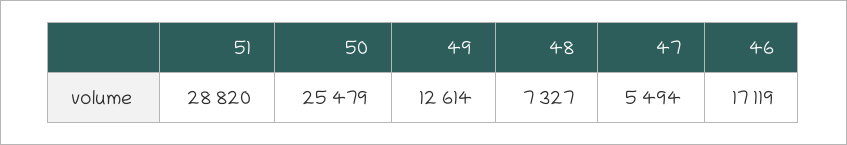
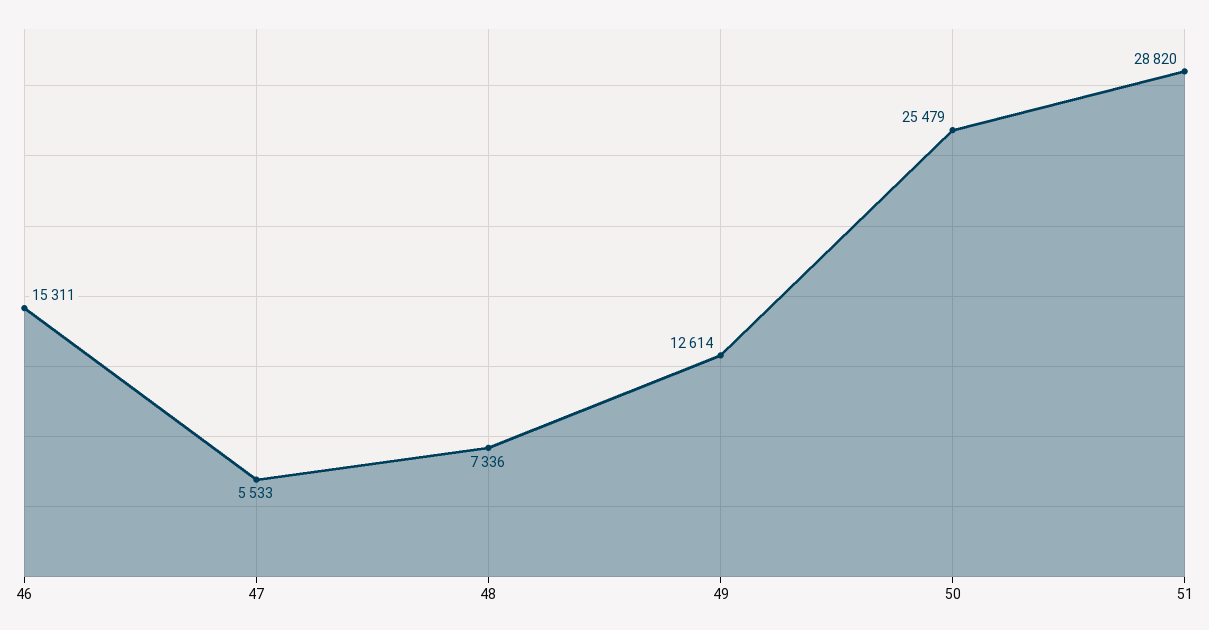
  {
    "51": 28820,
    "50": 25479,
    "49": 12614,
-   "48": 7327,
+   "48": 7336,
-   "47": 5494,
+   "47": 5533,
-   "46": 17119
+   "46": 15311
  }

